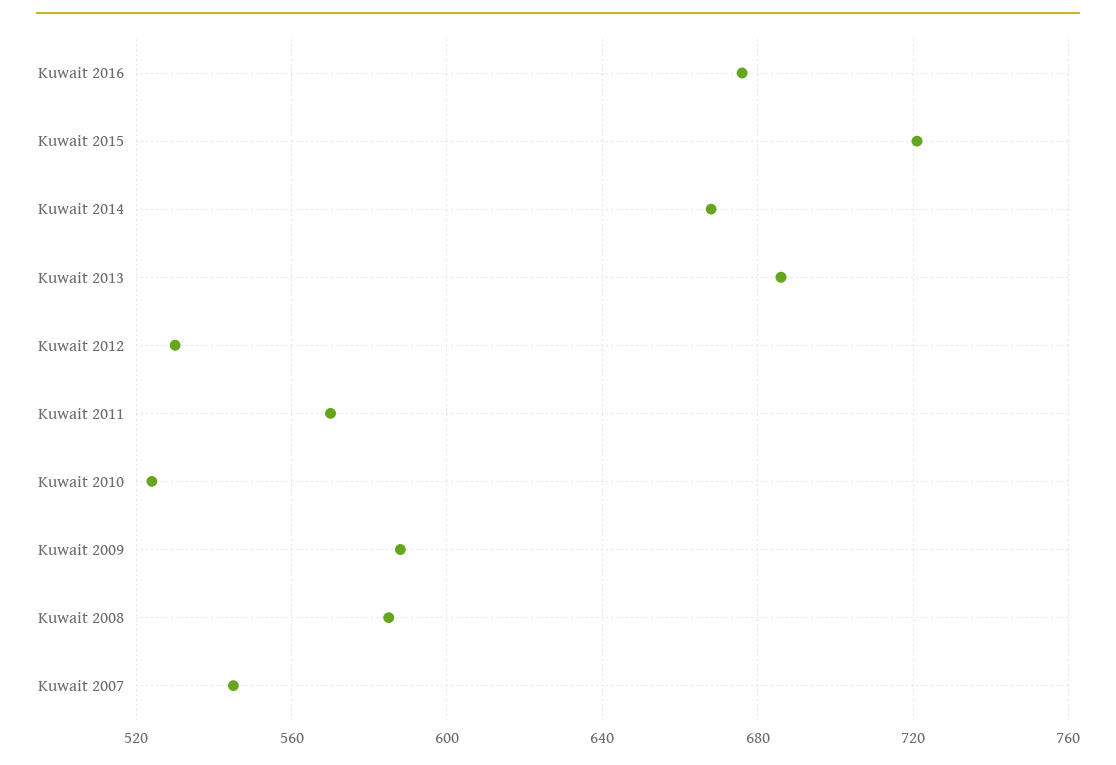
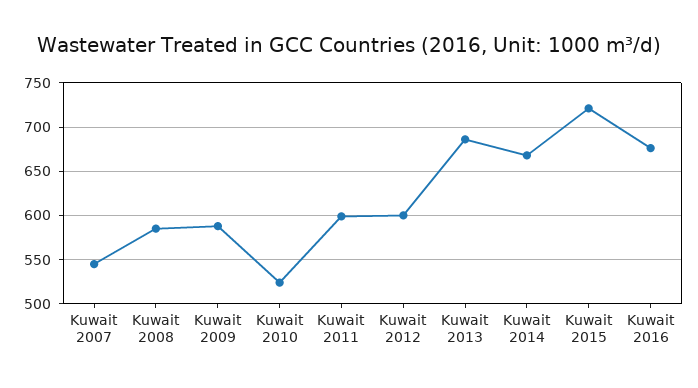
  {
    "Kuwait 2016": 675,
    "Kuwait 2015": 720,
    "Kuwait 2014": 670,
    "Kuwait 2013": 685,
-   "Kuwait 2012": 530,
+   "Kuwait 2012": 600,
-   "Kuwait 2011": 570,
+   "Kuwait 2011": 600,
    "Kuwait 2010": 525,
    "Kuwait 2009": 590,
    "Kuwait 2008": 585,
    "Kuwait 2007": 545
  }

